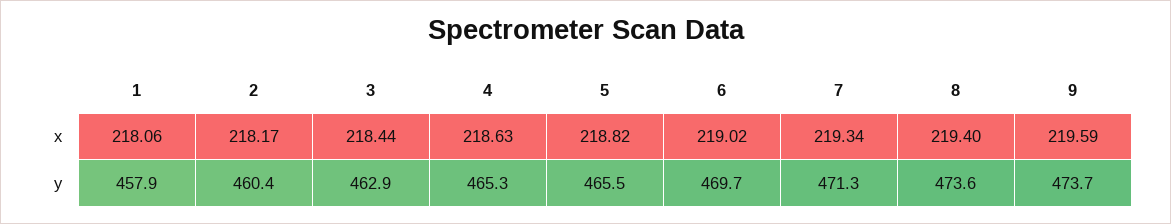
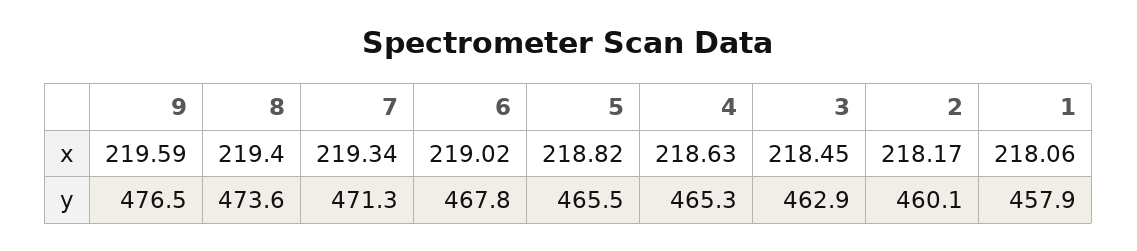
  {
    "1": {
      "x": 218.06,
      "y": 457.9
    },
    "2": {
      "x": 218.17,
-     "y": 460.4
+     "y": 460.1
    },
    "3": {
-     "x": 218.44,
+     "x": 218.45,
      "y": 462.9
    },
    "4": {
      "x": 218.63,
      "y": 465.3
    },
    "5": {
      "x": 218.82,
      "y": 465.5
    },
    "6": {
      "x": 219.02,
-     "y": 469.7
+     "y": 467.8
    },
    "7": {
      "x": 219.34,
      "y": 471.3
    },
    "8": {
      "x": 219.4,
      "y": 473.6
    },
    "9": {
      "x": 219.59,
-     "y": 473.7
+     "y": 476.5
    }
  }

